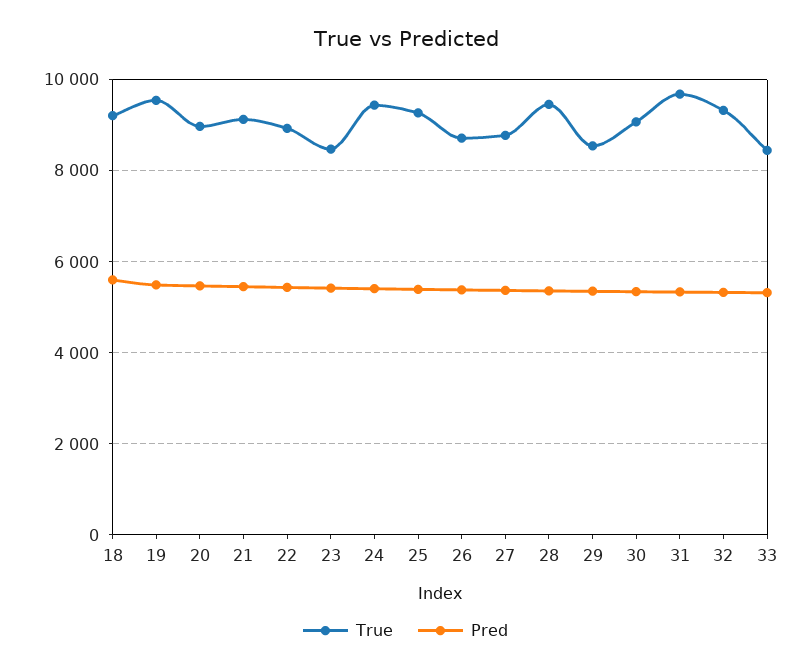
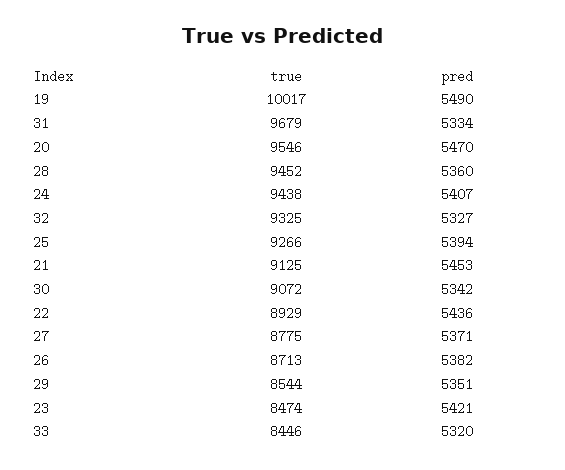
  {
    "True": {
-     "18": 9200,
-     "19": 9600,
+     "19": 10017,
-     "20": 9000,
+     "20": 9546,
      "21": 9125,
      "22": 8929,
      "23": 8474,
      "24": 9438,
      "25": 9266,
      "26": 8713,
      "27": 8775,
      "28": 9452,
      "29": 8544,
      "30": 9072,
      "31": 9679,
      "32": 9325,
      "33": 8446
    },
    "Pred": {
-     "18": 5600,
      "19": 5490,
      "20": 5470,
      "21": 5453,
      "22": 5436,
      "23": 5421,
      "24": 5407,
      "25": 5394,
      "26": 5382,
      "27": 5371,
      "28": 5360,
      "29": 5351,
      "30": 5342,
      "31": 5334,
      "32": 5327,
      "33": 5320
    }
  }

